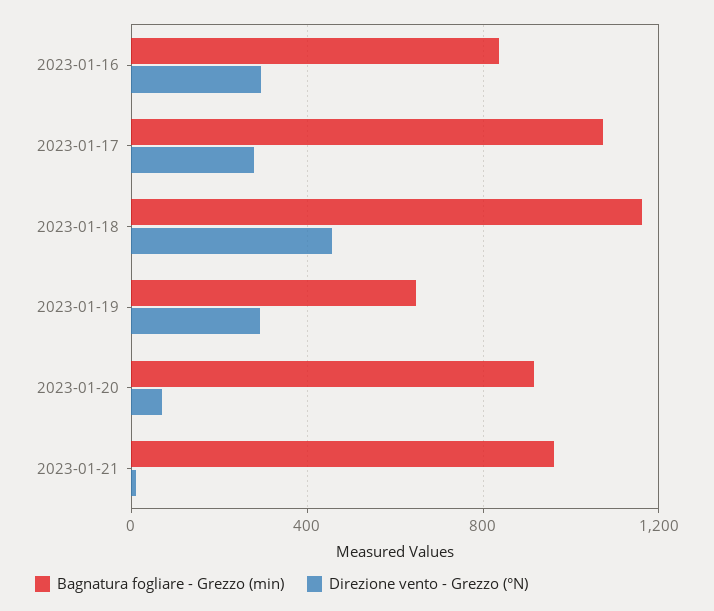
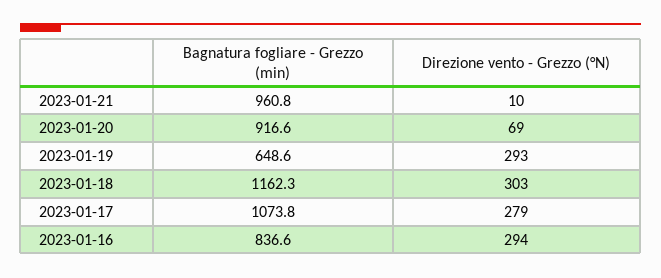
  {
    "Bagnatura fogliare - Grezzo (min)": {
      "2023-01-16": 836.6,
      "2023-01-17": 1073.8,
      "2023-01-18": 1162.3,
      "2023-01-19": 648.6,
      "2023-01-20": 916.6,
      "2023-01-21": 960.8
    },
    "Direzione vento - Grezzo (°N)": {
      "2023-01-16": 294,
      "2023-01-17": 279,
-     "2023-01-18": 450,
+     "2023-01-18": 303,
      "2023-01-19": 293,
      "2023-01-20": 69,
      "2023-01-21": 10
    }
  }

